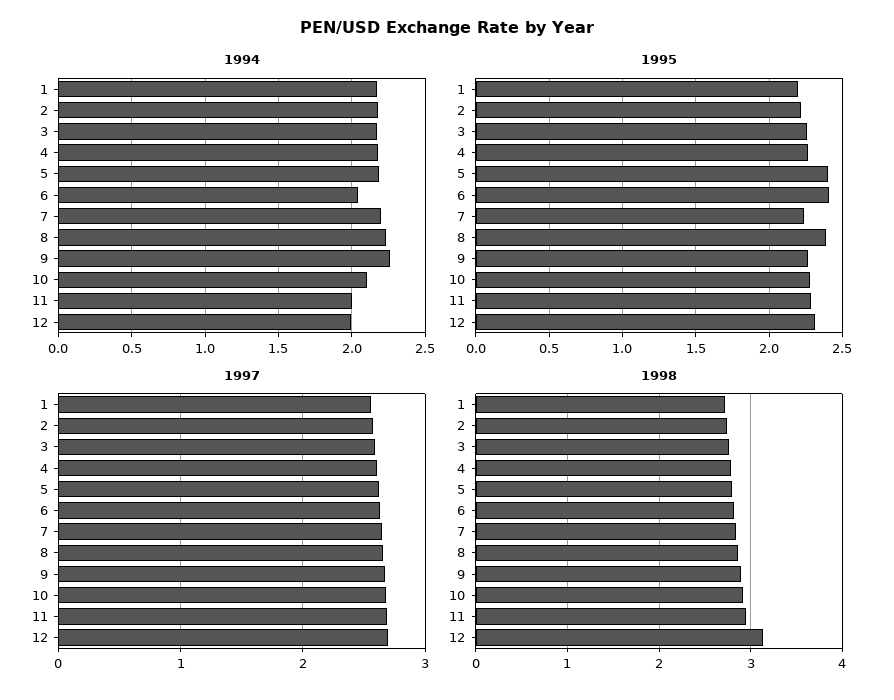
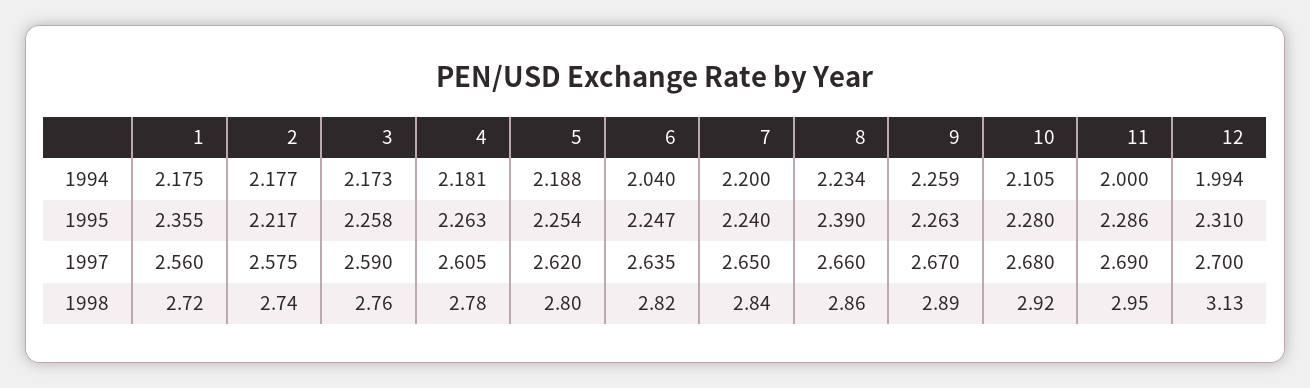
  {
    "1994": {
      "1": 2.175,
      "2": 2.177,
      "3": 2.173,
      "4": 2.181,
      "5": 2.188,
      "6": 2.04,
      "7": 2.2,
      "8": 2.234,
      "9": 2.259,
      "10": 2.105,
      "11": 2,
      "12": 1.994
    },
    "1995": {
-     "1": 2.2,
+     "1": 2.355,
      "2": 2.217,
      "3": 2.258,
      "4": 2.263,
-     "5": 2.4,
+     "5": 2.254,
-     "6": 2.4,
+     "6": 2.247,
      "7": 2.24,
      "8": 2.39,
      "9": 2.263,
      "10": 2.28,
      "11": 2.286,
      "12": 2.31
    },
    "1997": {
      "1": 2.56,
      "2": 2.575,
      "3": 2.59,
      "4": 2.605,
      "5": 2.62,
      "6": 2.635,
      "7": 2.65,
      "8": 2.66,
      "9": 2.67,
      "10": 2.68,
      "11": 2.69,
      "12": 2.7
    },
    "1998": {
      "1": 2.72,
      "2": 2.74,
      "3": 2.76,
      "4": 2.78,
      "5": 2.8,
      "6": 2.82,
      "7": 2.84,
      "8": 2.86,
      "9": 2.89,
      "10": 2.92,
      "11": 2.95,
      "12": 3.13
    }
  }

